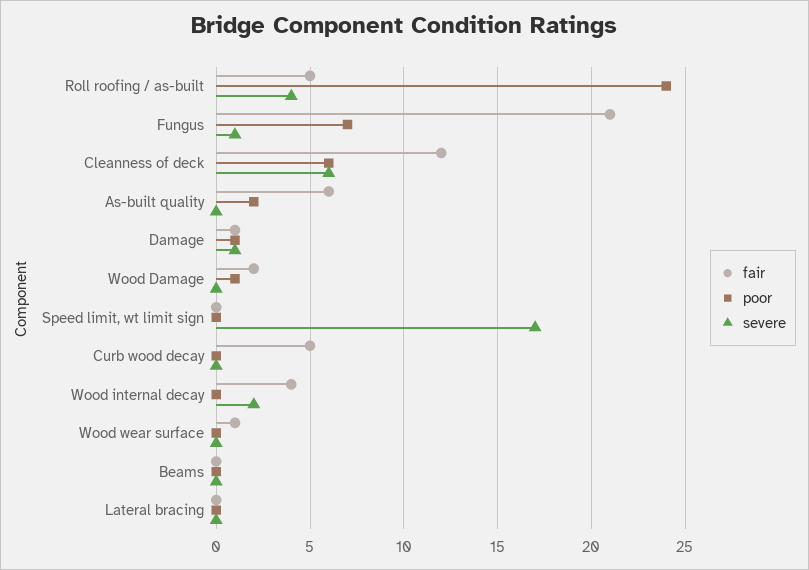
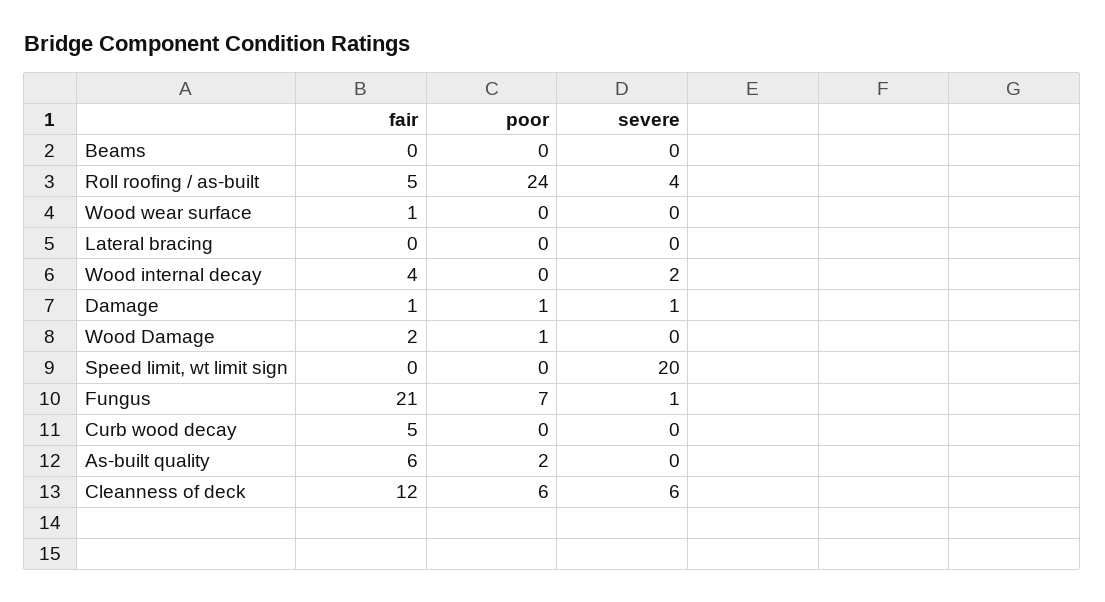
  {
    "fair": {
      "Roll roofing / as-built": 5,
      "Fungus": 21,
      "Cleanness of deck": 12,
      "As-built quality": 6,
      "Damage": 1,
      "Wood Damage": 2,
      "Speed limit, wt limit sign": 0,
      "Curb wood decay": 5,
      "Wood internal decay": 4,
      "Wood wear surface": 1,
      "Beams": 0,
      "Lateral bracing": 0
    },
    "poor": {
      "Roll roofing / as-built": 24,
      "Fungus": 7,
      "Cleanness of deck": 6,
      "As-built quality": 2,
      "Damage": 1,
      "Wood Damage": 1,
      "Speed limit, wt limit sign": 0,
      "Curb wood decay": 0,
      "Wood internal decay": 0,
      "Wood wear surface": 0,
      "Beams": 0,
      "Lateral bracing": 0
    },
    "severe": {
      "Roll roofing / as-built": 4,
      "Fungus": 1,
      "Cleanness of deck": 6,
      "As-built quality": 0,
      "Damage": 1,
      "Wood Damage": 0,
-     "Speed limit, wt limit sign": 17,
+     "Speed limit, wt limit sign": 20,
      "Curb wood decay": 0,
      "Wood internal decay": 2,
      "Wood wear surface": 0,
      "Beams": 0,
      "Lateral bracing": 0
    }
  }

